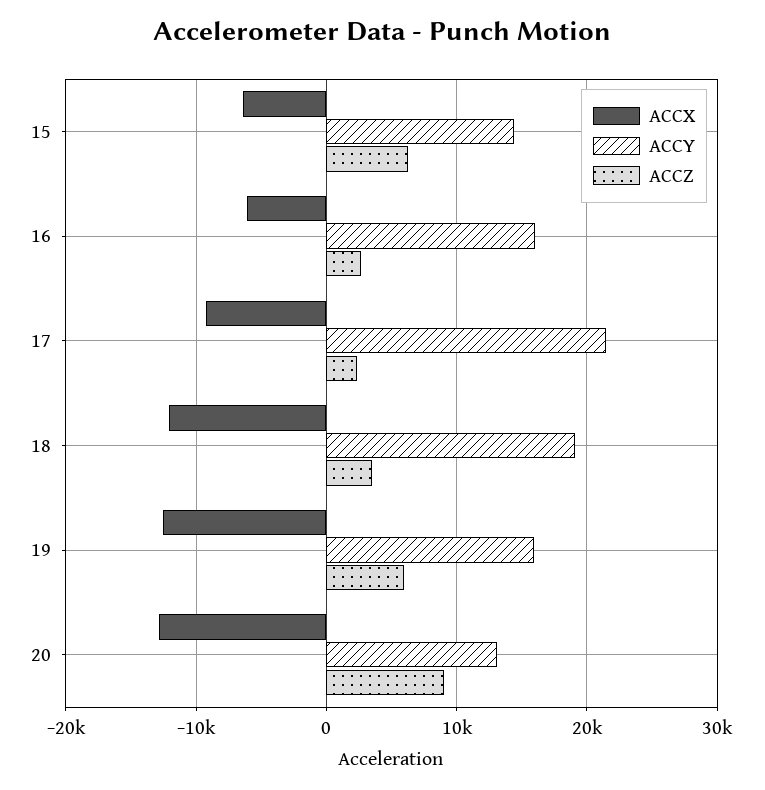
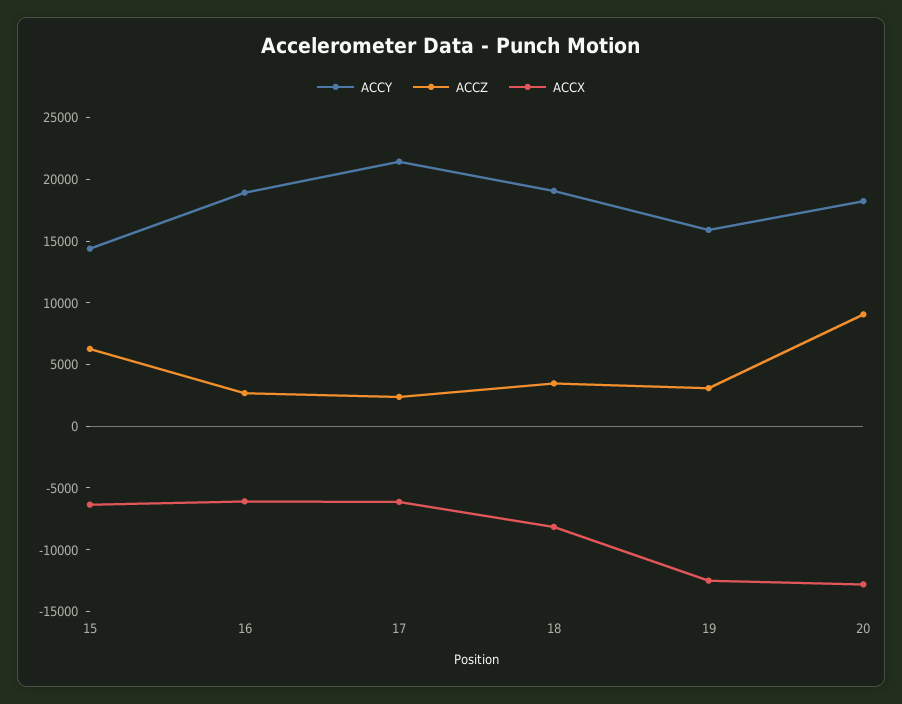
  {
    "ACCX": {
      "15": -6000,
      "16": -6000,
-     "17": -9000,
+     "17": -6000,
-     "18": -12000,
+     "18": -8000,
      "19": -13000,
      "20": -13000
    },
    "ACCY": {
      "15": 14000,
-     "16": 16000,
+     "16": 19000,
      "17": 21000,
      "18": 19000,
      "19": 16000,
-     "20": 13000
+     "20": 18000
    },
    "ACCZ": {
      "15": 6000,
      "16": 3000,
      "17": 2000,
      "18": 3000,
-     "19": 6000,
+     "19": 3000,
      "20": 9000
    }
  }

